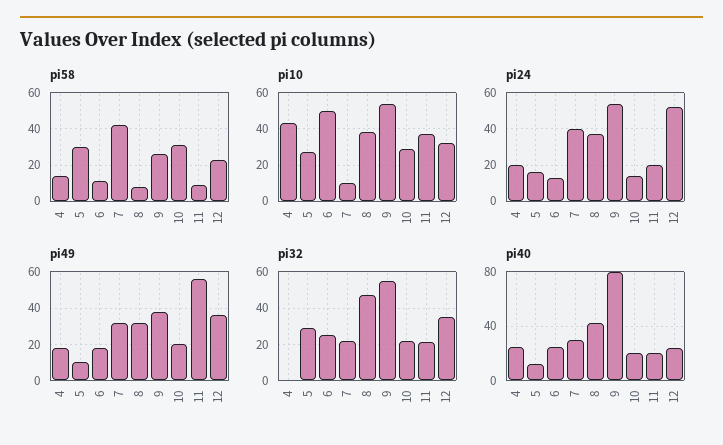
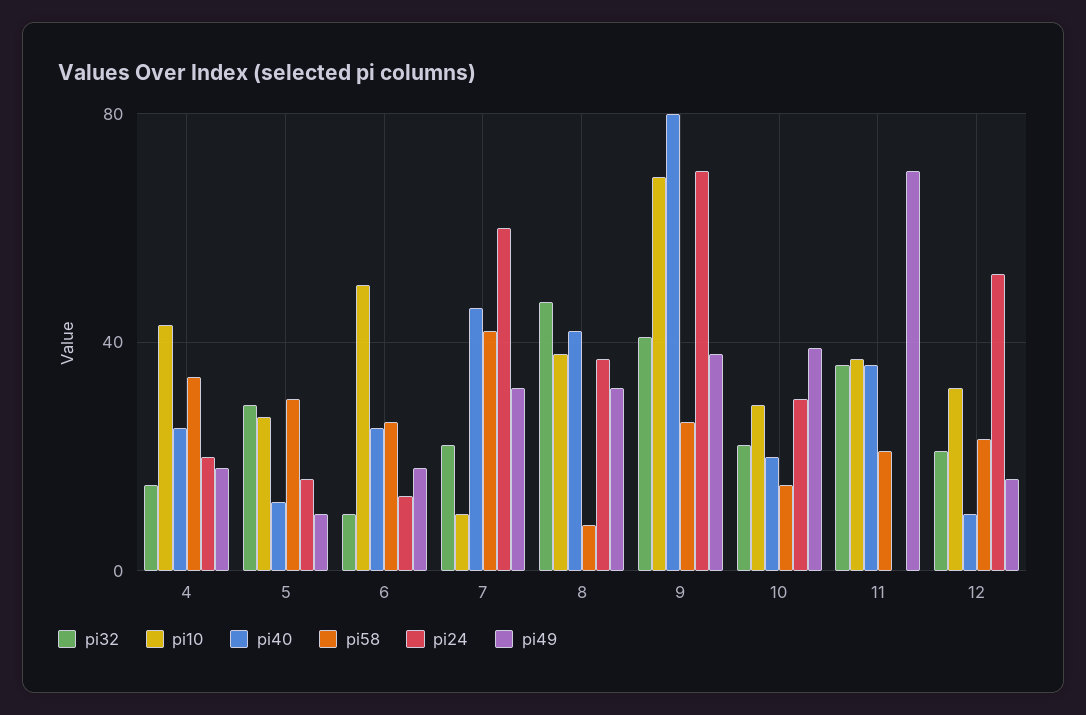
  {
    "pi58": {
-     "4": 15,
+     "4": 35,
      "5": 30,
-     "6": 10,
+     "6": 25,
      "7": 40,
      "8": 10,
      "9": 25,
-     "10": 30,
+     "10": 15,
-     "11": 10,
+     "11": 20,
      "12": 25
    },
    "pi10": {
      "4": 45,
      "5": 25,
      "6": 50,
      "7": 10,
      "8": 40,
-     "9": 55,
+     "9": 70,
      "10": 30,
      "11": 35,
      "12": 30
    },
    "pi24": {
      "4": 20,
      "5": 15,
      "6": 15,
-     "7": 40,
+     "7": 60,
      "8": 35,
-     "9": 55,
+     "9": 70,
-     "10": 15,
+     "10": 30,
-     "11": 20,
+     "11": 0,
      "12": 50
    },
    "pi49": {
      "4": 20,
      "5": 10,
      "6": 20,
      "7": 30,
      "8": 30,
      "9": 40,
-     "10": 20,
+     "10": 40,
-     "11": 55,
+     "11": 70,
-     "12": 35
+     "12": 15
    },
    "pi32": {
-     "4": 0,
+     "4": 15,
      "5": 30,
-     "6": 25,
+     "6": 10,
      "7": 20,
      "8": 45,
-     "9": 55,
+     "9": 40,
      "10": 20,
-     "11": 20,
+     "11": 35,
-     "12": 35
+     "12": 20
    },
    "pi40": {
      "4": 25,
      "5": 10,
      "6": 25,
-     "7": 30,
+     "7": 45,
      "8": 40,
      "9": 80,
      "10": 20,
-     "11": 20,
+     "11": 35,
-     "12": 25
+     "12": 10
    }
  }

